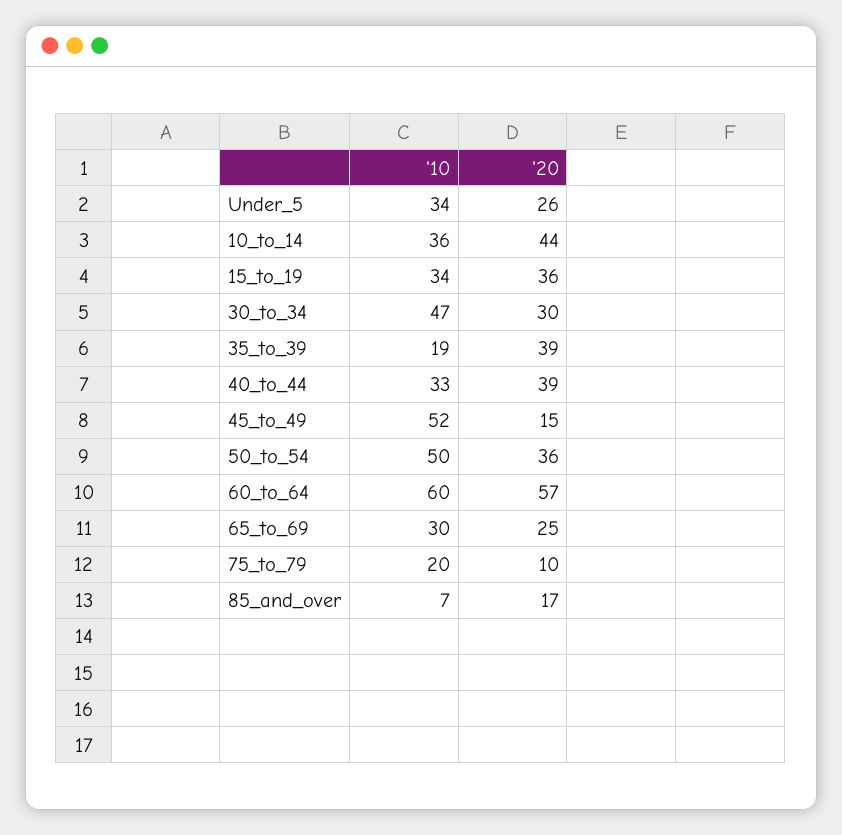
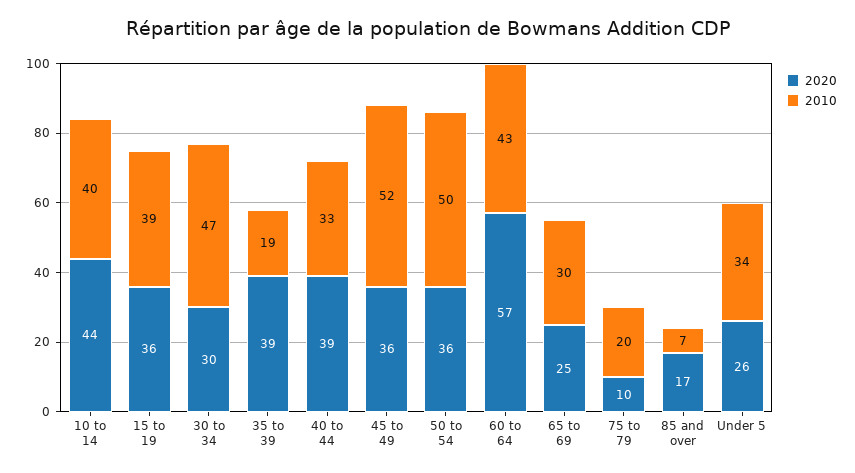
  {
    "'10": {
      "Under_5": 34,
-     "10_to_14": 36,
+     "10_to_14": 40,
-     "15_to_19": 34,
+     "15_to_19": 39,
      "30_to_34": 47,
      "35_to_39": 19,
      "40_to_44": 33,
      "45_to_49": 52,
      "50_to_54": 50,
-     "60_to_64": 60,
+     "60_to_64": 43,
      "65_to_69": 30,
      "75_to_79": 20,
      "85_and_over": 7
    },
    "'20": {
      "Under_5": 26,
      "10_to_14": 44,
      "15_to_19": 36,
      "30_to_34": 30,
      "35_to_39": 39,
      "40_to_44": 39,
-     "45_to_49": 15,
+     "45_to_49": 36,
      "50_to_54": 36,
      "60_to_64": 57,
      "65_to_69": 25,
      "75_to_79": 10,
      "85_and_over": 17
    }
  }

